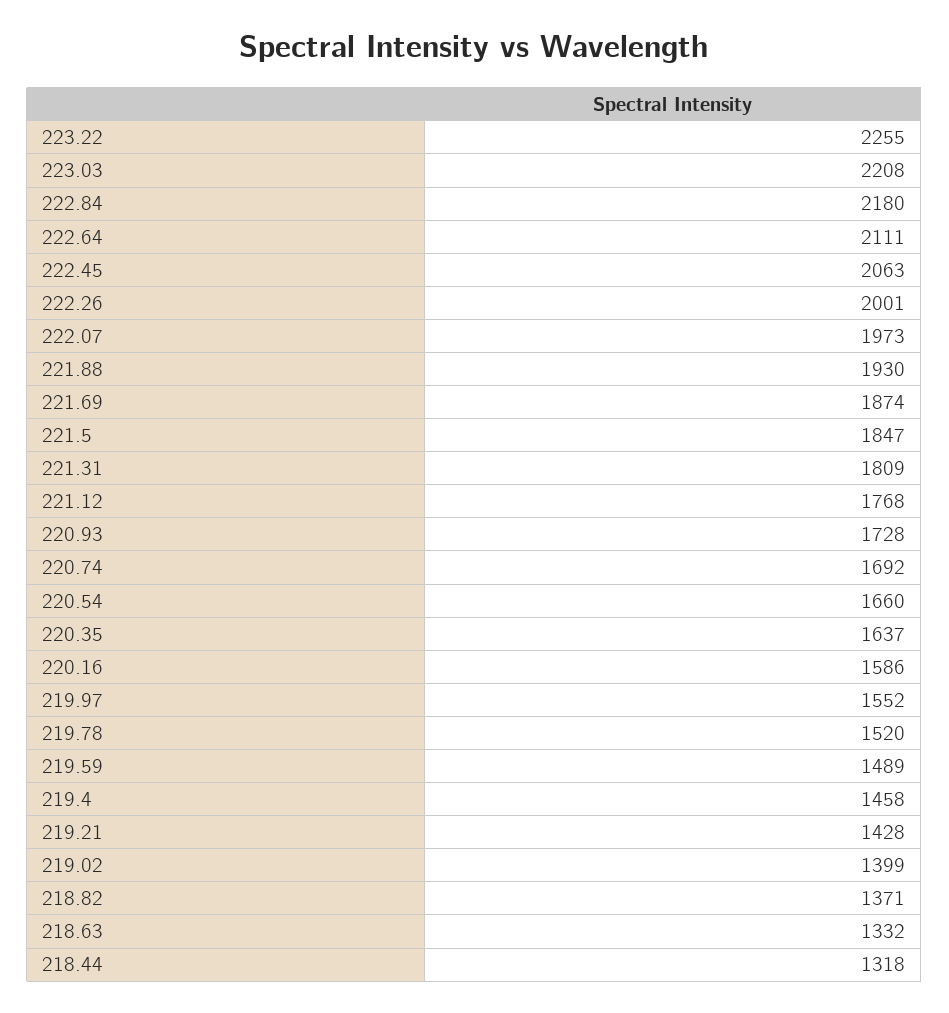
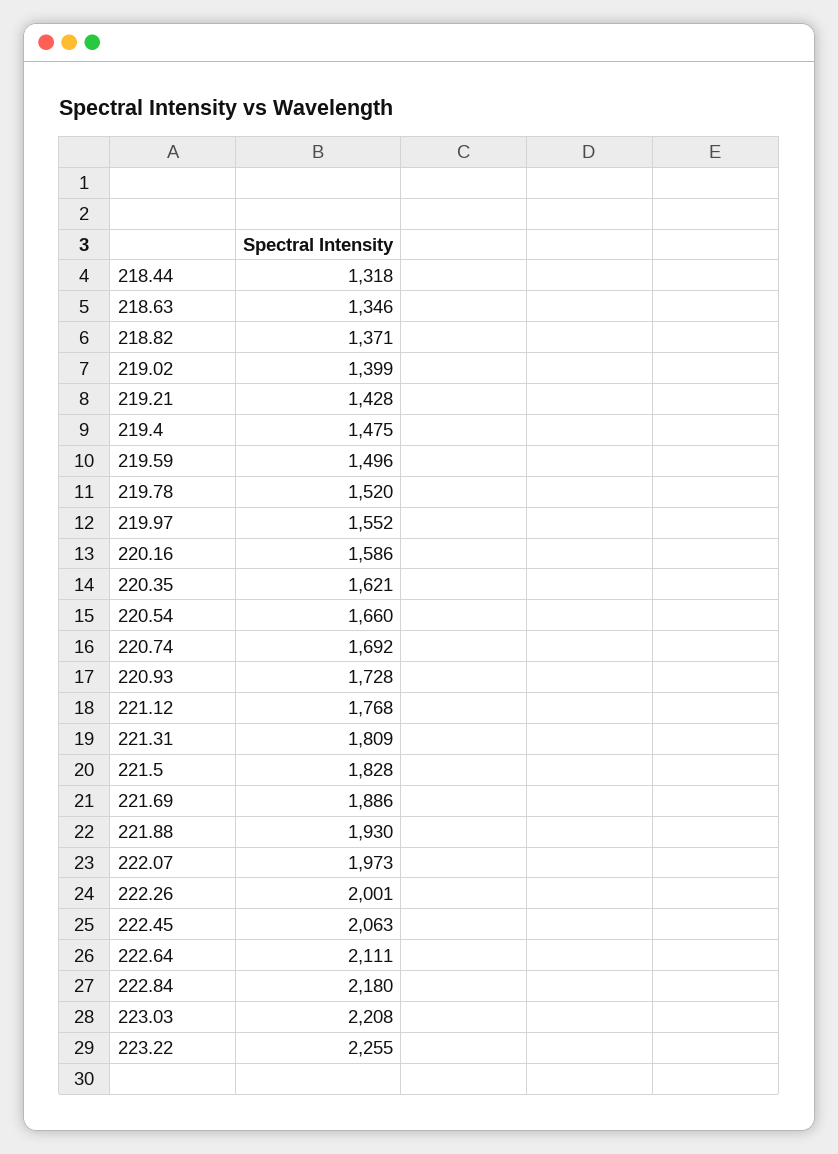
  {
    "223.22": 2255,
    "223.03": 2208,
    "222.84": 2180,
    "222.64": 2111,
    "222.45": 2063,
    "222.26": 2001,
    "222.07": 1973,
    "221.88": 1930,
-   "221.69": 1874,
+   "221.69": 1886,
-   "221.5": 1847,
+   "221.5": 1828,
    "221.31": 1809,
    "221.12": 1768,
    "220.93": 1728,
    "220.74": 1692,
    "220.54": 1660,
-   "220.35": 1637,
+   "220.35": 1621,
    "220.16": 1586,
    "219.97": 1552,
    "219.78": 1520,
-   "219.59": 1489,
+   "219.59": 1496,
-   "219.4": 1458,
+   "219.4": 1475,
    "219.21": 1428,
    "219.02": 1399,
    "218.82": 1371,
-   "218.63": 1332,
+   "218.63": 1346,
    "218.44": 1318
  }

